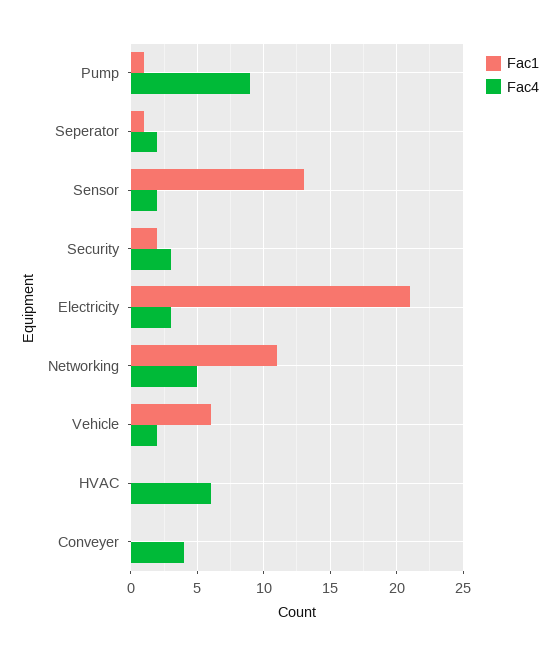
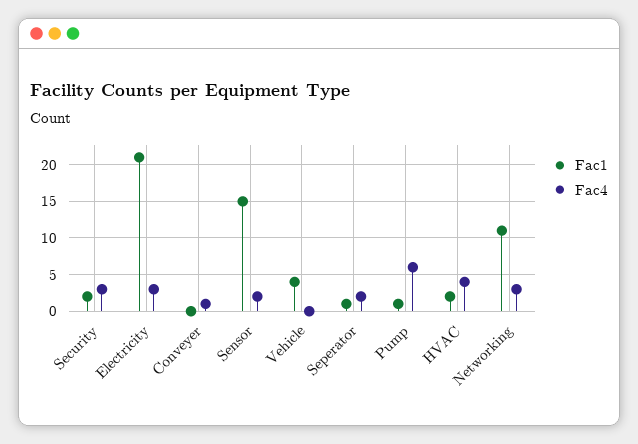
  {
    "Fac1": {
      "Pump": 1,
      "Seperator": 1,
-     "Sensor": 13,
+     "Sensor": 15,
      "Security": 2,
      "Electricity": 21,
      "Networking": 11,
-     "Vehicle": 6,
+     "Vehicle": 4,
-     "HVAC": 0,
+     "HVAC": 2,
      "Conveyer": 0
    },
    "Fac4": {
-     "Pump": 9,
+     "Pump": 6,
      "Seperator": 2,
      "Sensor": 2,
      "Security": 3,
      "Electricity": 3,
-     "Networking": 5,
+     "Networking": 3,
-     "Vehicle": 2,
+     "Vehicle": 0,
-     "HVAC": 6,
+     "HVAC": 4,
-     "Conveyer": 4
+     "Conveyer": 1
    }
  }

